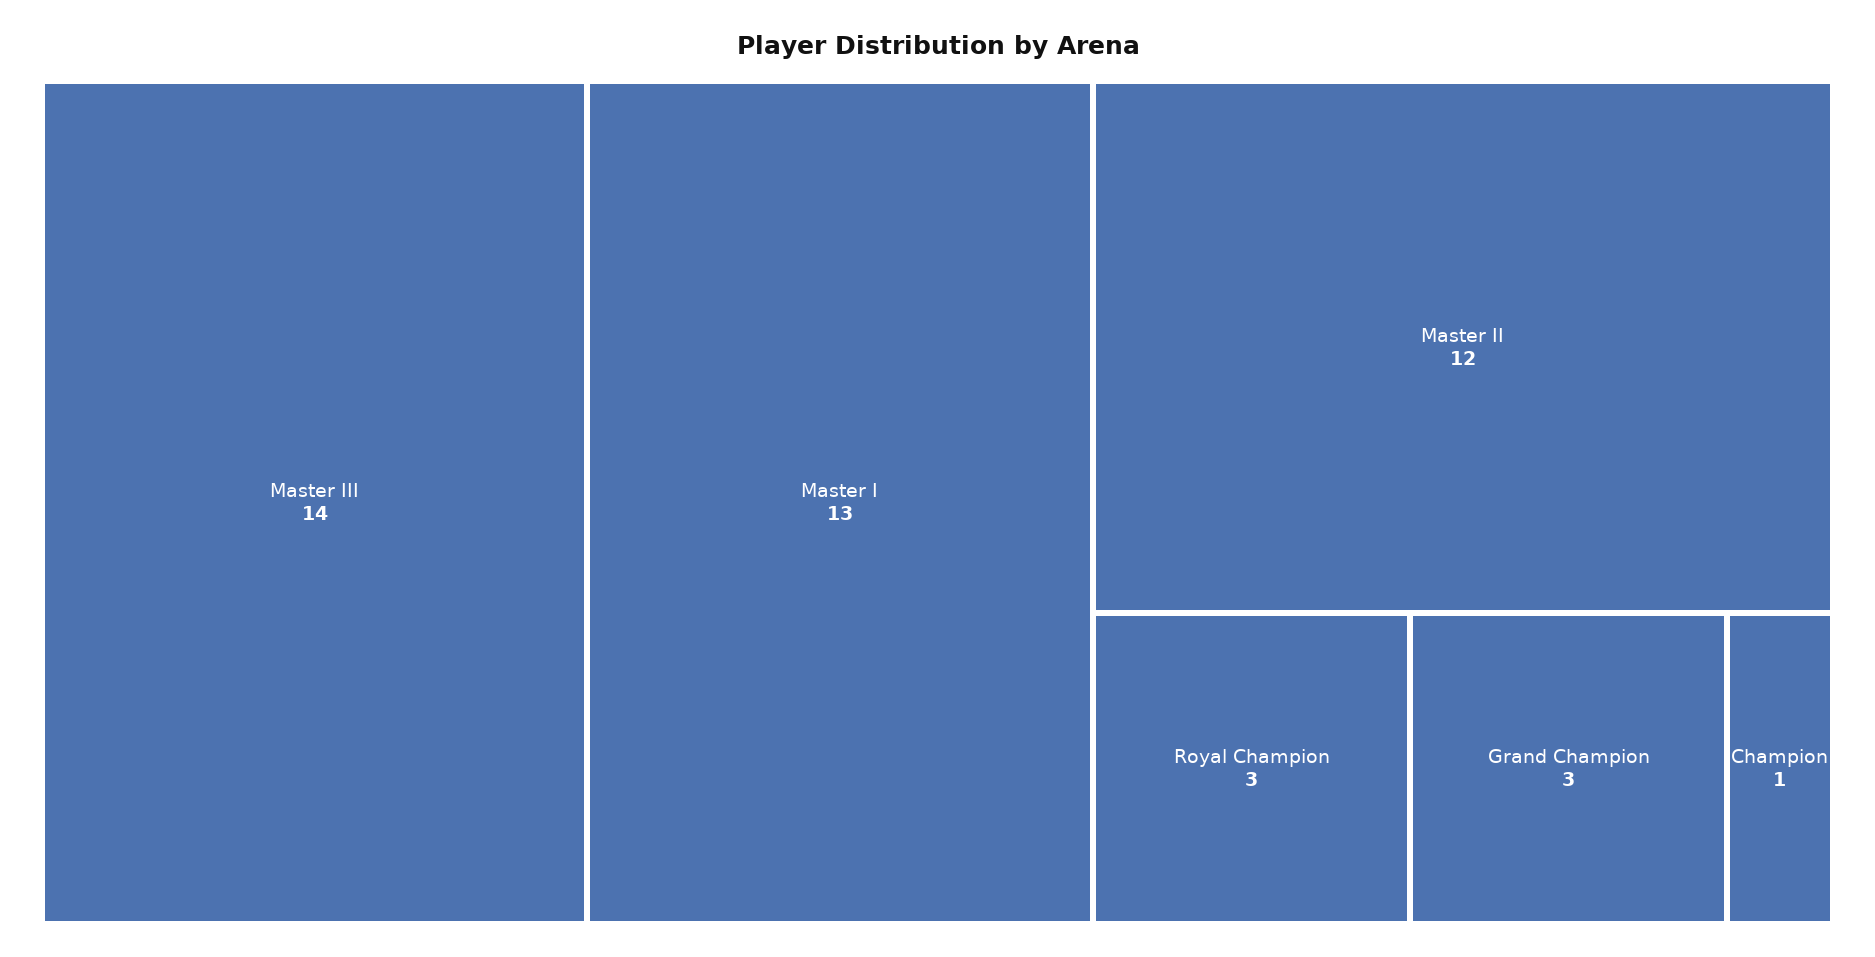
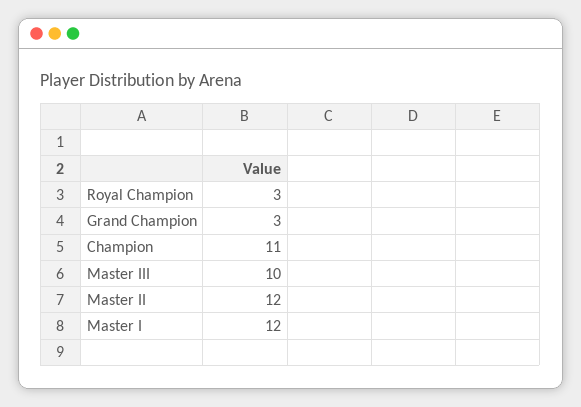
  {
-   "Master III": 14,
+   "Master III": 10,
-   "Master I": 13,
+   "Master I": 12,
    "Master II": 12,
    "Royal Champion": 3,
    "Grand Champion": 3,
-   "Champion": 1
+   "Champion": 11
  }

